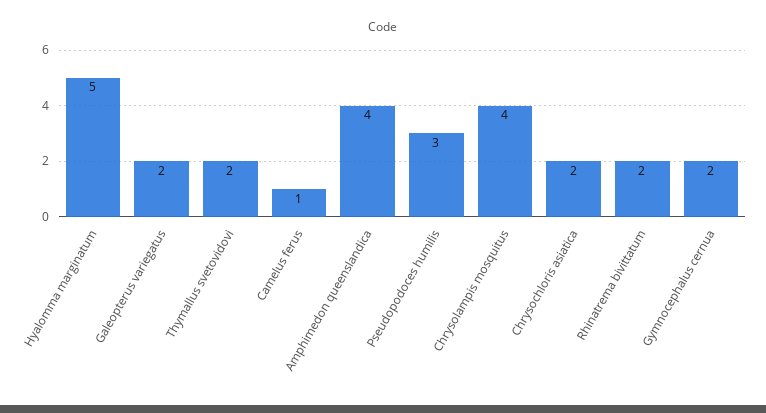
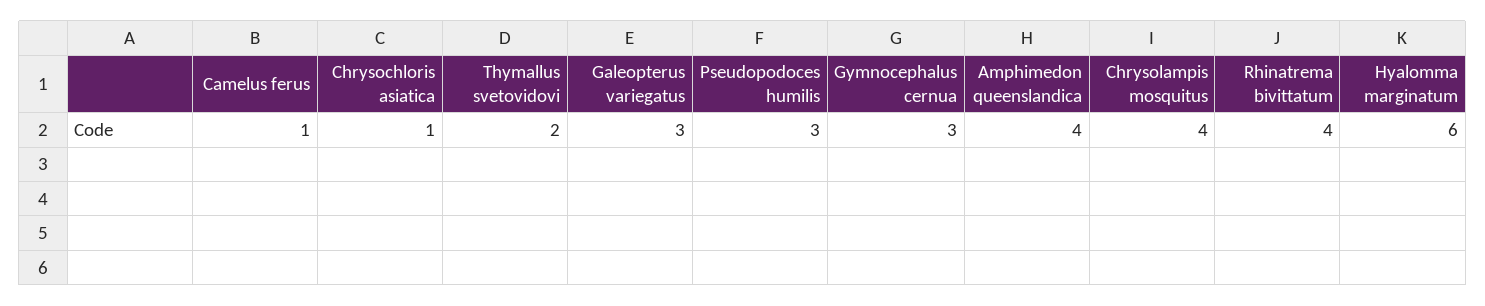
  {
-   "Hyalomma marginatum": 5,
+   "Hyalomma marginatum": 6,
-   "Galeopterus variegatus": 2,
+   "Galeopterus variegatus": 3,
    "Thymallus svetovidovi": 2,
    "Camelus ferus": 1,
    "Amphimedon queenslandica": 4,
    "Pseudopodoces humilis": 3,
    "Chrysolampis mosquitus": 4,
-   "Chrysochloris asiatica": 2,
+   "Chrysochloris asiatica": 1,
-   "Rhinatrema bivittatum": 2,
+   "Rhinatrema bivittatum": 4,
-   "Gymnocephalus cernua": 2
+   "Gymnocephalus cernua": 3
  }

